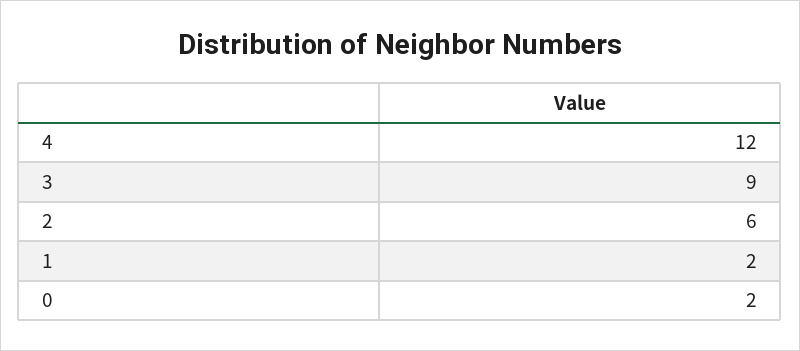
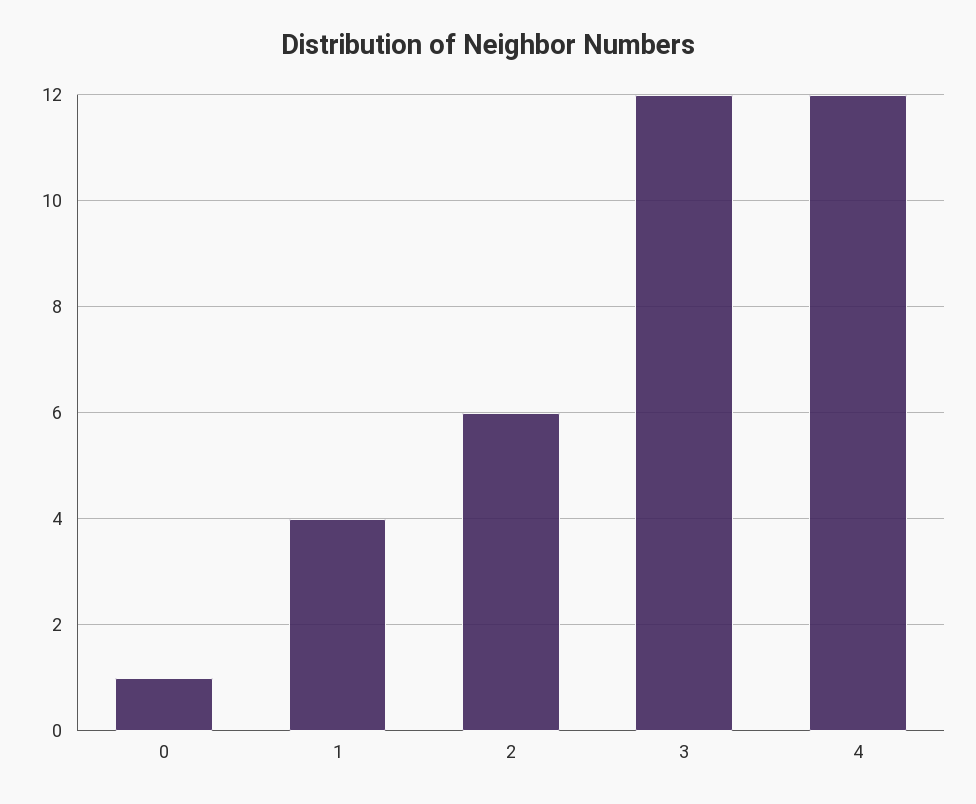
  {
    "4": 12,
-   "3": 9,
+   "3": 12,
    "2": 6,
-   "1": 2,
+   "1": 4,
-   "0": 2
+   "0": 1
  }

